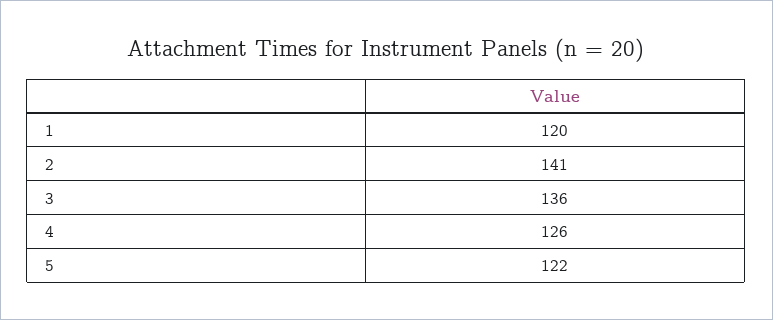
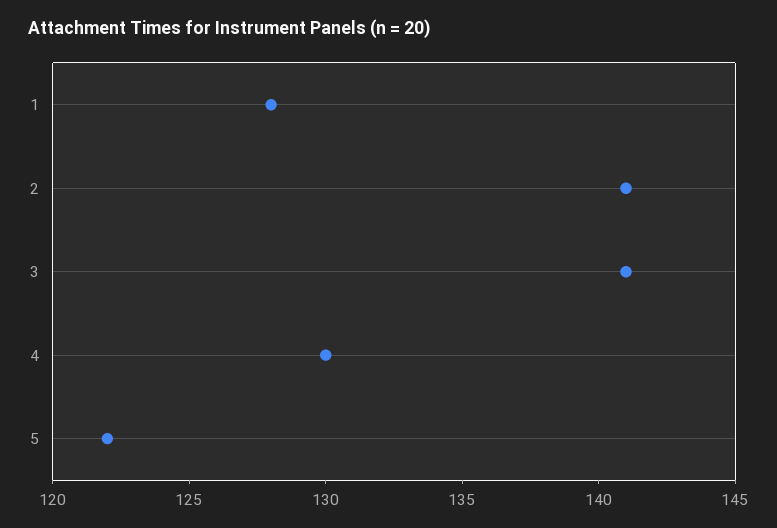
  {
-   "1": 120,
+   "1": 128,
    "2": 141,
-   "3": 136,
+   "3": 141,
-   "4": 126,
+   "4": 130,
    "5": 122
  }

